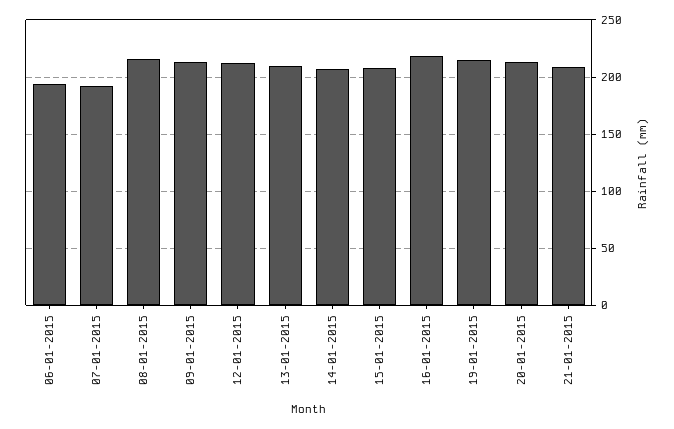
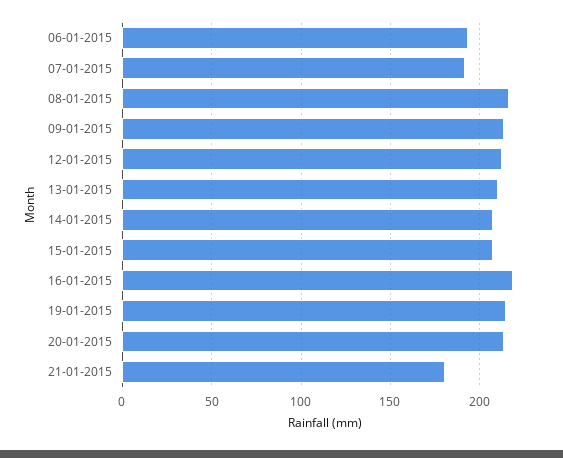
  {
    "06-01-2015": 195,
    "07-01-2015": 190,
    "08-01-2015": 215,
    "09-01-2015": 215,
    "12-01-2015": 210,
    "13-01-2015": 210,
    "14-01-2015": 205,
    "15-01-2015": 210,
    "16-01-2015": 220,
    "19-01-2015": 215,
    "20-01-2015": 215,
-   "21-01-2015": 210
+   "21-01-2015": 180
  }

